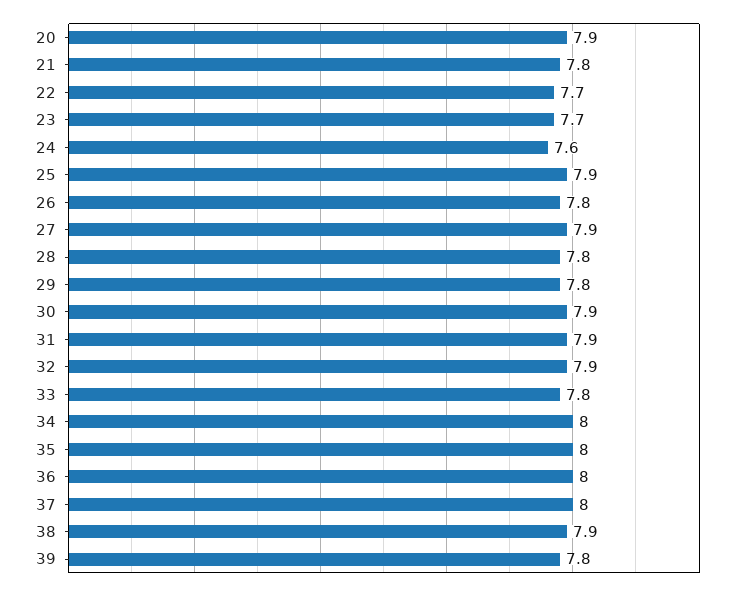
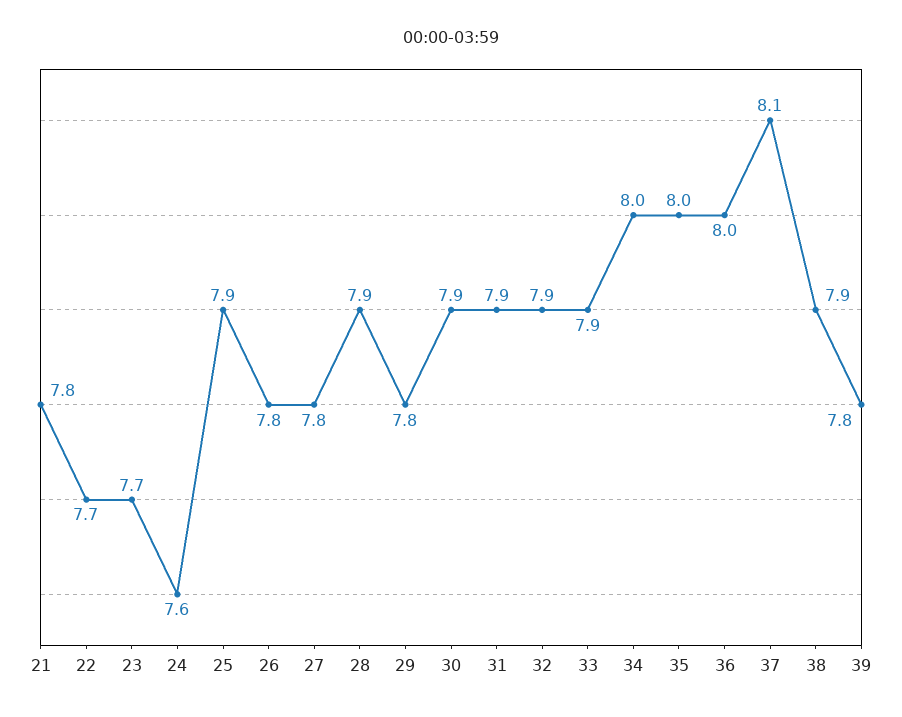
  {
-   "20": 7.9,
    "21": 7.8,
    "22": 7.7,
    "23": 7.7,
    "24": 7.6,
    "25": 7.9,
    "26": 7.8,
-   "27": 7.9,
+   "27": 7.8,
-   "28": 7.8,
+   "28": 7.9,
    "29": 7.8,
    "30": 7.9,
    "31": 7.9,
    "32": 7.9,
-   "33": 7.8,
+   "33": 7.9,
    "34": 8,
    "35": 8,
    "36": 8,
-   "37": 8,
+   "37": 8.1,
    "38": 7.9,
    "39": 7.8
  }

